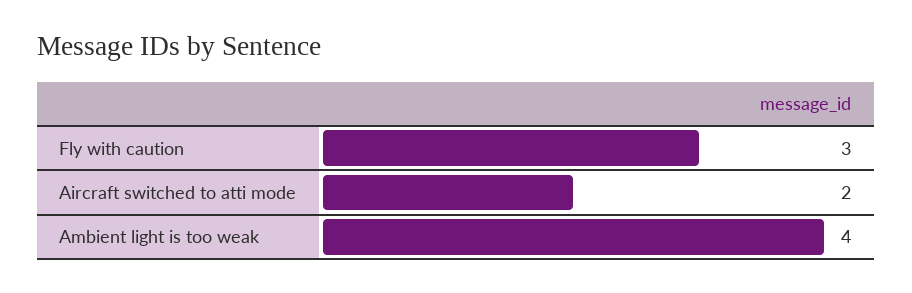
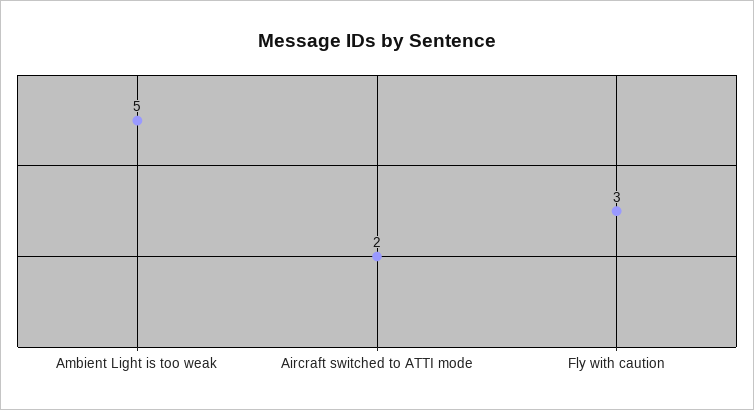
  {
    "Fly with caution": 3,
    "Aircraft switched to atti mode": 2,
-   "Ambient light is too weak": 4
+   "Ambient light is too weak": 5
  }

